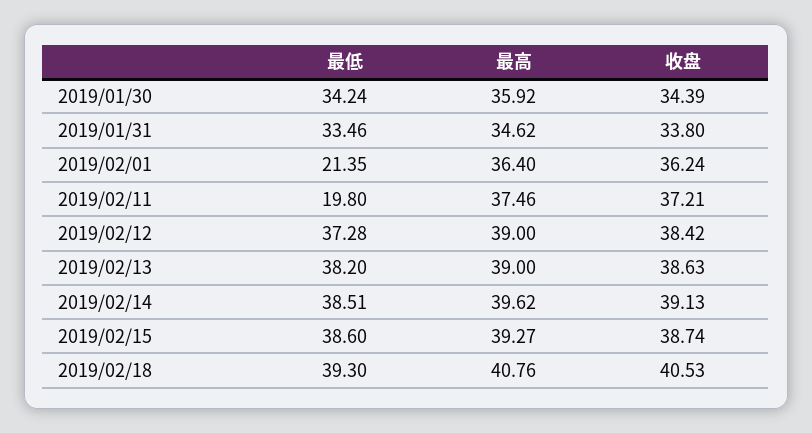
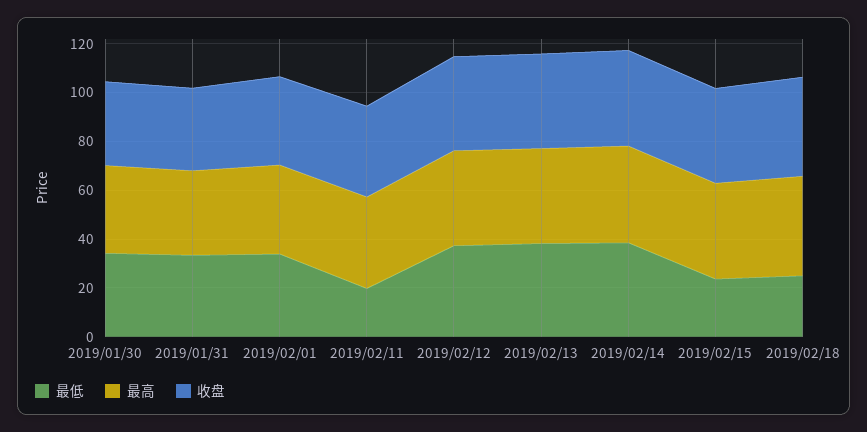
  {
    "最低": {
      "2019/01/30": 34.24,
      "2019/01/31": 33.46,
-     "2019/02/01": 21.35,
+     "2019/02/01": 35,
      "2019/02/11": 19.8,
      "2019/02/12": 37.28,
      "2019/02/13": 38.2,
      "2019/02/14": 38.51,
-     "2019/02/15": 38.6,
+     "2019/02/15": 25,
-     "2019/02/18": 39.3
+     "2019/02/18": 25
    },
    "最高": {
      "2019/01/30": 35.92,
      "2019/01/31": 34.62,
      "2019/02/01": 36.4,
      "2019/02/11": 37.46,
      "2019/02/12": 39,
      "2019/02/13": 39,
      "2019/02/14": 39.62,
      "2019/02/15": 39.27,
      "2019/02/18": 40.76
    },
    "收盘": {
      "2019/01/30": 34.39,
      "2019/01/31": 33.8,
      "2019/02/01": 36.24,
      "2019/02/11": 37.21,
      "2019/02/12": 38.42,
      "2019/02/13": 38.63,
      "2019/02/14": 39.13,
      "2019/02/15": 38.74,
      "2019/02/18": 40.53
    }
  }

